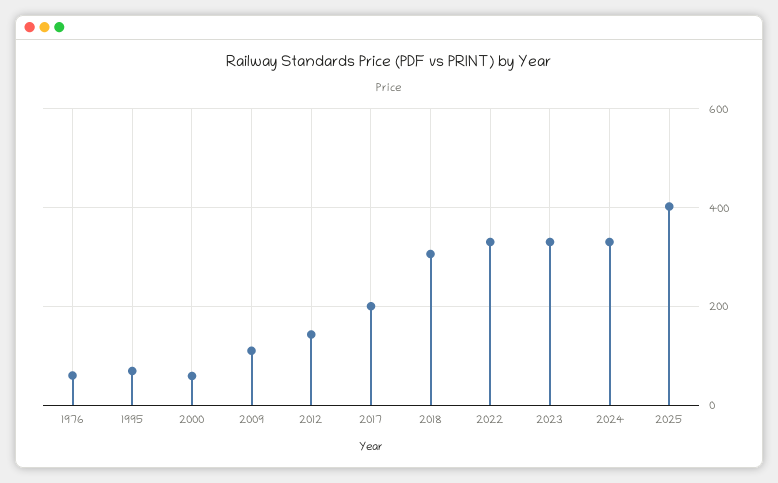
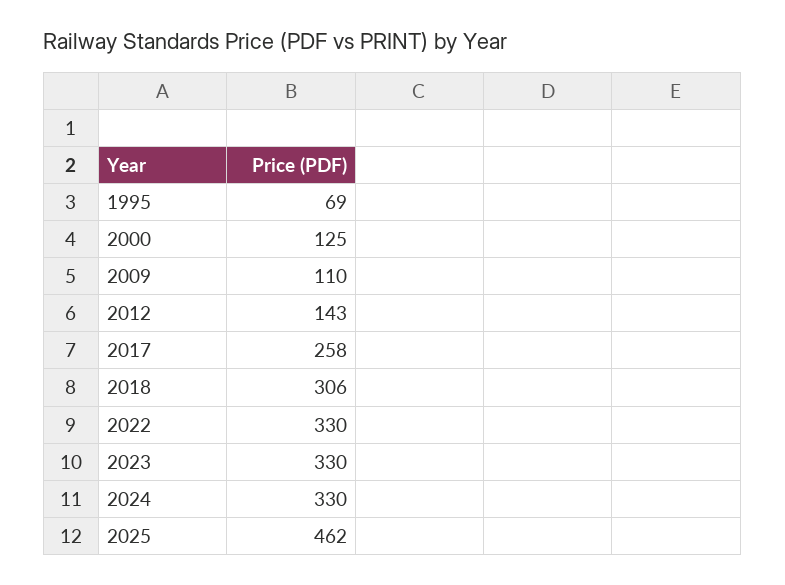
  {
-   "1976": 60,
    "1995": 69,
-   "2000": 60,
+   "2000": 125,
    "2009": 110,
    "2012": 143,
-   "2017": 200,
+   "2017": 258,
    "2018": 306,
    "2022": 330,
    "2023": 330,
    "2024": 330,
-   "2025": 400
+   "2025": 462
  }

